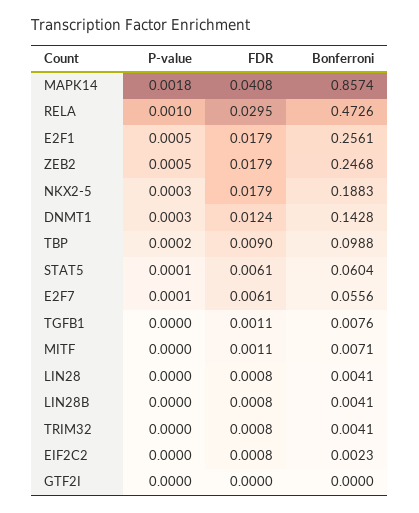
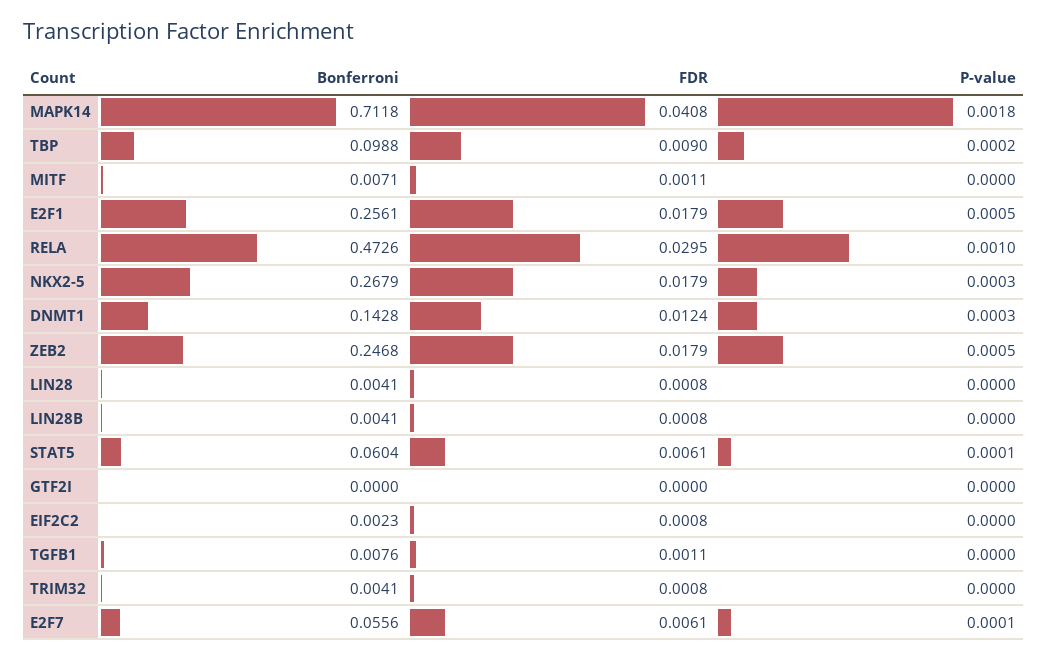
  {
    "P-value": {
      "MAPK14": 0.0018,
      "RELA": 0.001,
      "E2F1": 0.0005,
      "ZEB2": 0.0005,
      "NKX2-5": 0.0003,
      "DNMT1": 0.0003,
      "TBP": 0.0002,
      "STAT5": 0.0001,
      "E2F7": 0.0001,
      "TGFB1": 0,
      "MITF": 0,
      "LIN28": 0,
      "LIN28B": 0,
      "TRIM32": 0,
      "EIF2C2": 0,
      "GTF2I": 0
    },
    "FDR": {
      "MAPK14": 0.0408,
      "RELA": 0.0295,
      "E2F1": 0.0179,
      "ZEB2": 0.0179,
      "NKX2-5": 0.0179,
      "DNMT1": 0.0124,
      "TBP": 0.009,
      "STAT5": 0.0061,
      "E2F7": 0.0061,
      "TGFB1": 0.0011,
      "MITF": 0.0011,
      "LIN28": 0.0008,
      "LIN28B": 0.0008,
      "TRIM32": 0.0008,
      "EIF2C2": 0.0008,
      "GTF2I": 0
    },
    "Bonferroni": {
-     "MAPK14": 0.8574,
+     "MAPK14": 0.7118,
      "RELA": 0.4726,
      "E2F1": 0.2561,
      "ZEB2": 0.2468,
-     "NKX2-5": 0.1883,
+     "NKX2-5": 0.2679,
      "DNMT1": 0.1428,
      "TBP": 0.0988,
      "STAT5": 0.0604,
      "E2F7": 0.0556,
      "TGFB1": 0.0076,
      "MITF": 0.0071,
      "LIN28": 0.0041,
      "LIN28B": 0.0041,
      "TRIM32": 0.0041,
      "EIF2C2": 0.0023,
      "GTF2I": 0
    }
  }

